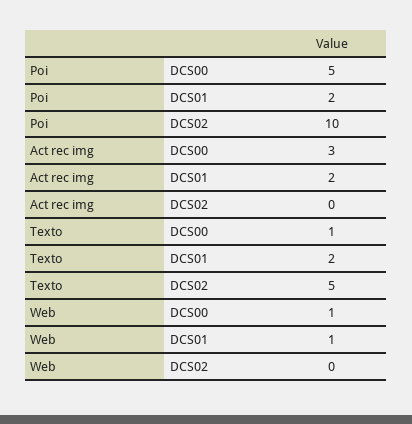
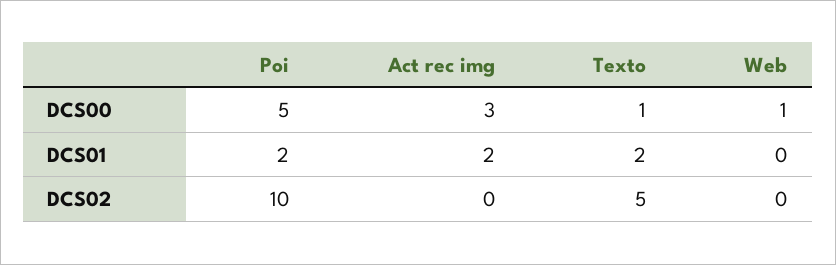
  {
    "Poi": {
      "DCS00": 5,
      "DCS01": 2,
      "DCS02": 10
    },
    "Act rec img": {
      "DCS00": 3,
      "DCS01": 2,
      "DCS02": 0
    },
    "Texto": {
      "DCS00": 1,
      "DCS01": 2,
      "DCS02": 5
    },
    "Web": {
      "DCS00": 1,
-     "DCS01": 1,
+     "DCS01": 0,
      "DCS02": 0
    }
  }

